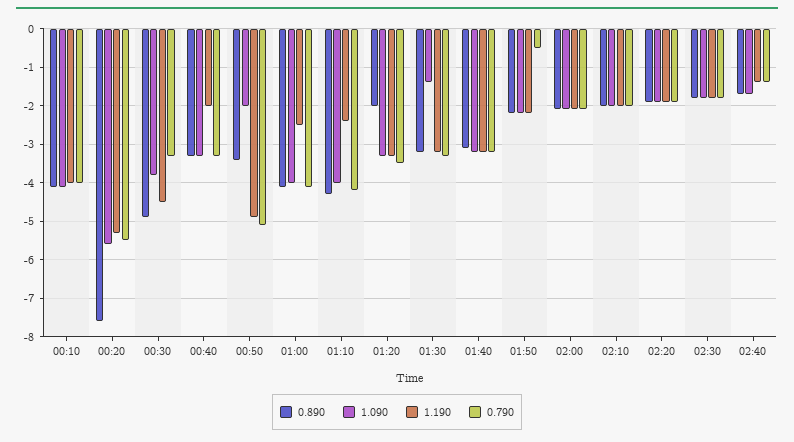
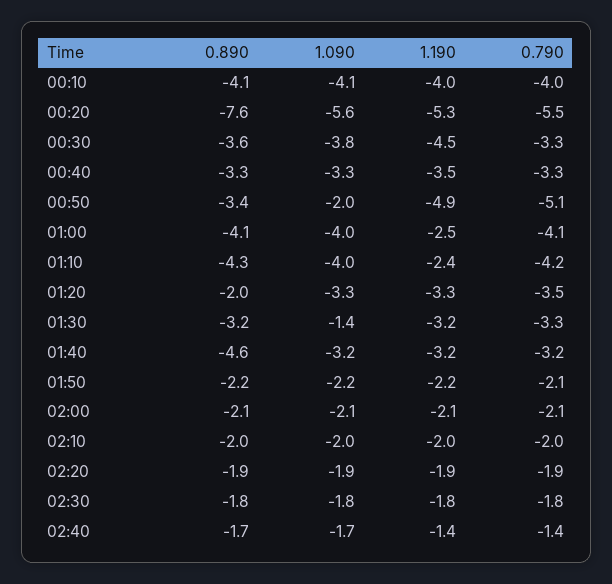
  {
    "0.890": {
      "00:10": -4.1,
      "00:20": -7.6,
-     "00:30": -5,
+     "00:30": -3.6,
      "00:40": -3.3,
      "00:50": -3.4,
      "01:00": -4.1,
      "01:10": -4.3,
      "01:20": -2,
      "01:30": -3.2,
-     "01:40": -3,
+     "01:40": -4.6,
      "01:50": -2.2,
      "02:00": -2.1,
      "02:10": -2,
      "02:20": -1.9,
      "02:30": -1.8,
      "02:40": -1.7
    },
    "1.090": {
      "00:10": -4.1,
      "00:20": -5.6,
      "00:30": -3.8,
      "00:40": -3.3,
      "00:50": -2,
      "01:00": -4,
      "01:10": -4,
      "01:20": -3.3,
      "01:30": -1.4,
      "01:40": -3.2,
      "01:50": -2.2,
      "02:00": -2.1,
      "02:10": -2,
      "02:20": -1.9,
      "02:30": -1.8,
      "02:40": -1.7
    },
    "1.190": {
      "00:10": -4,
      "00:20": -5.3,
      "00:30": -4.5,
-     "00:40": -2,
+     "00:40": -3.5,
      "00:50": -4.9,
      "01:00": -2.5,
      "01:10": -2.4,
      "01:20": -3.3,
      "01:30": -3.2,
      "01:40": -3.2,
      "01:50": -2.2,
      "02:00": -2.1,
      "02:10": -2,
      "02:20": -1.9,
      "02:30": -1.8,
      "02:40": -1.4
    },
    "0.790": {
      "00:10": -4,
      "00:20": -5.5,
      "00:30": -3.3,
      "00:40": -3.3,
      "00:50": -5.1,
      "01:00": -4.1,
      "01:10": -4.2,
      "01:20": -3.5,
      "01:30": -3.3,
      "01:40": -3.2,
-     "01:50": -0.5,
+     "01:50": -2.1,
      "02:00": -2.1,
      "02:10": -2,
      "02:20": -1.9,
      "02:30": -1.8,
      "02:40": -1.4
    }
  }

